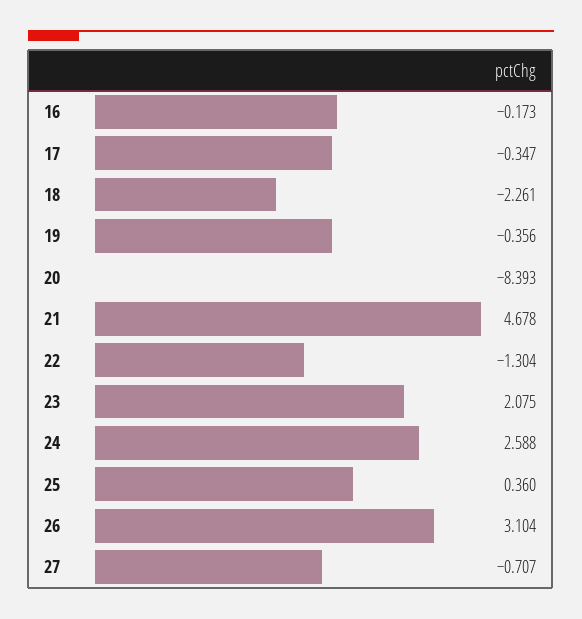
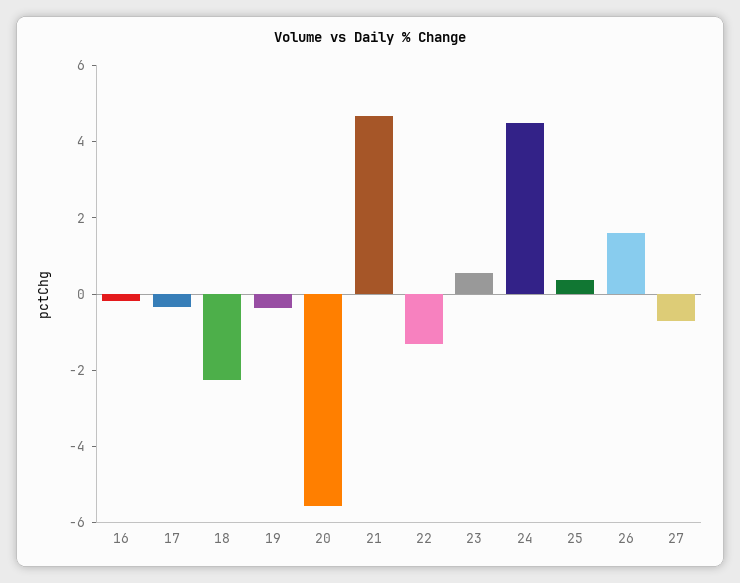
  {
    "16": -0.173,
    "17": -0.347,
    "18": -2.261,
    "19": -0.356,
-   "20": -8.393,
+   "20": -5.5,
    "21": 4.678,
    "22": -1.304,
-   "23": 2.075,
+   "23": 0.5,
-   "24": 2.588,
+   "24": 4.5,
    "25": 0.36,
-   "26": 3.104,
+   "26": 1.5,
    "27": -0.707
  }

